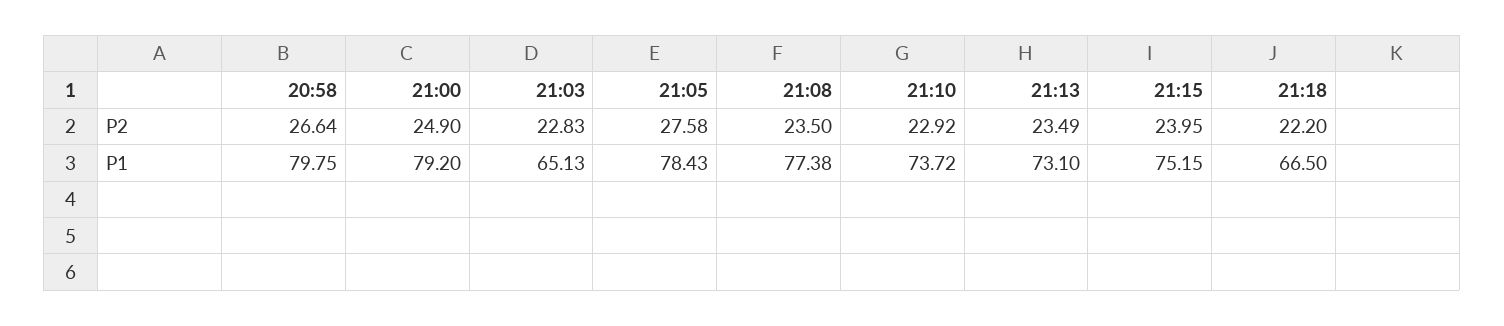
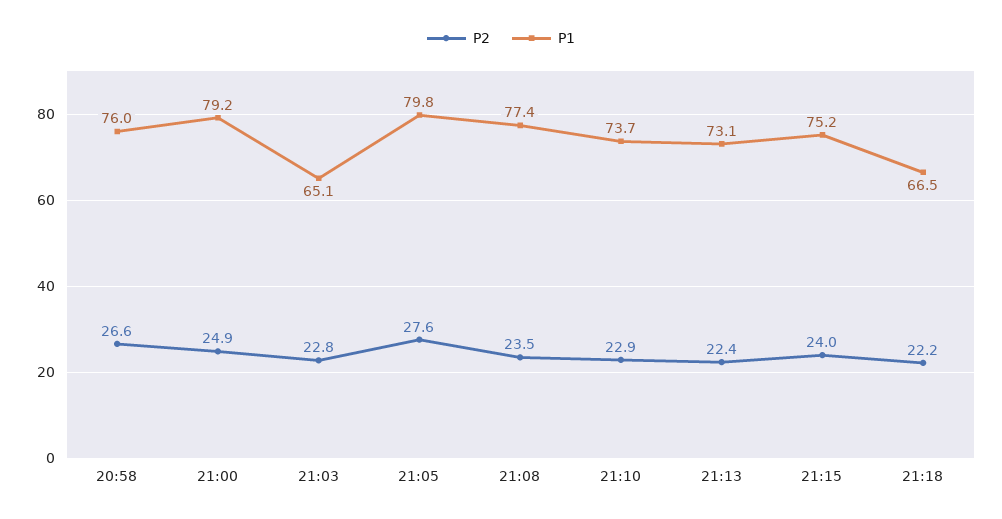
  {
    "P2": {
      "20:58": 26.64,
      "21:00": 24.9,
      "21:03": 22.83,
      "21:05": 27.58,
      "21:08": 23.5,
      "21:10": 22.92,
-     "21:13": 23.49,
+     "21:13": 22.4,
      "21:15": 23.95,
      "21:18": 22.2
    },
    "P1": {
-     "20:58": 79.75,
+     "20:58": 76,
      "21:00": 79.2,
      "21:03": 65.13,
-     "21:05": 78.43,
+     "21:05": 79.8,
      "21:08": 77.38,
      "21:10": 73.72,
      "21:13": 73.1,
      "21:15": 75.15,
      "21:18": 66.5
    }
  }

